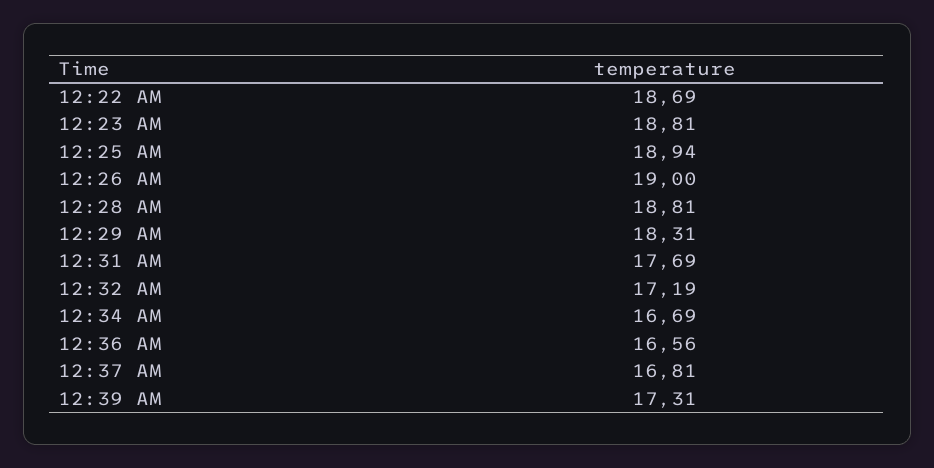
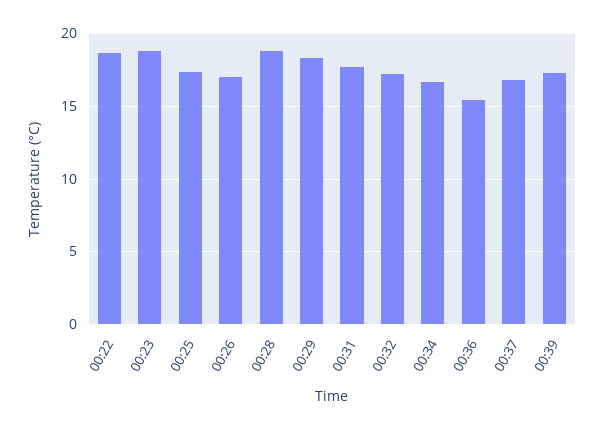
  {
    "12:22 AM": 18.69,
    "12:23 AM": 18.81,
-   "12:25 AM": 18.94,
+   "12:25 AM": 17.5,
-   "12:26 AM": 19,
+   "12:26 AM": 17,
    "12:28 AM": 18.81,
    "12:29 AM": 18.31,
    "12:31 AM": 17.69,
    "12:32 AM": 17.19,
    "12:34 AM": 16.69,
-   "12:36 AM": 16.56,
+   "12:36 AM": 15.5,
    "12:37 AM": 16.81,
    "12:39 AM": 17.31
  }

